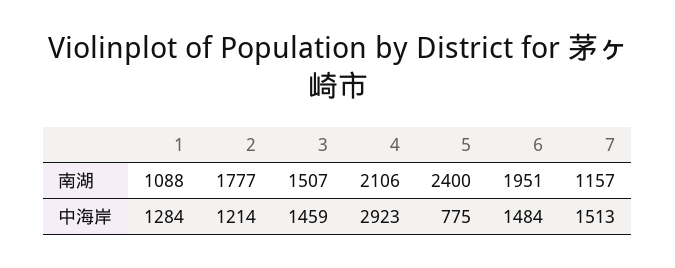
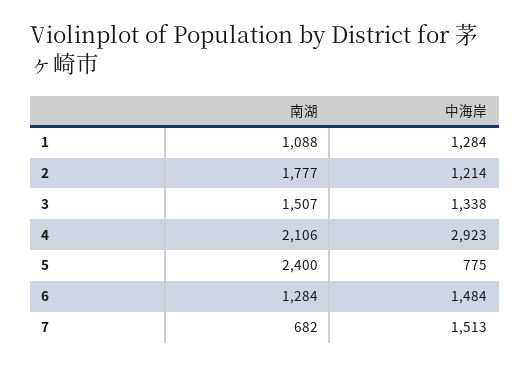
  {
    "1": {
      "南湖": 1088,
      "中海岸": 1284
    },
    "2": {
      "南湖": 1777,
      "中海岸": 1214
    },
    "3": {
      "南湖": 1507,
-     "中海岸": 1459
+     "中海岸": 1338
    },
    "4": {
      "南湖": 2106,
      "中海岸": 2923
    },
    "5": {
      "南湖": 2400,
      "中海岸": 775
    },
    "6": {
-     "南湖": 1951,
+     "南湖": 1284,
      "中海岸": 1484
    },
    "7": {
-     "南湖": 1157,
+     "南湖": 682,
      "中海岸": 1513
    }
  }

